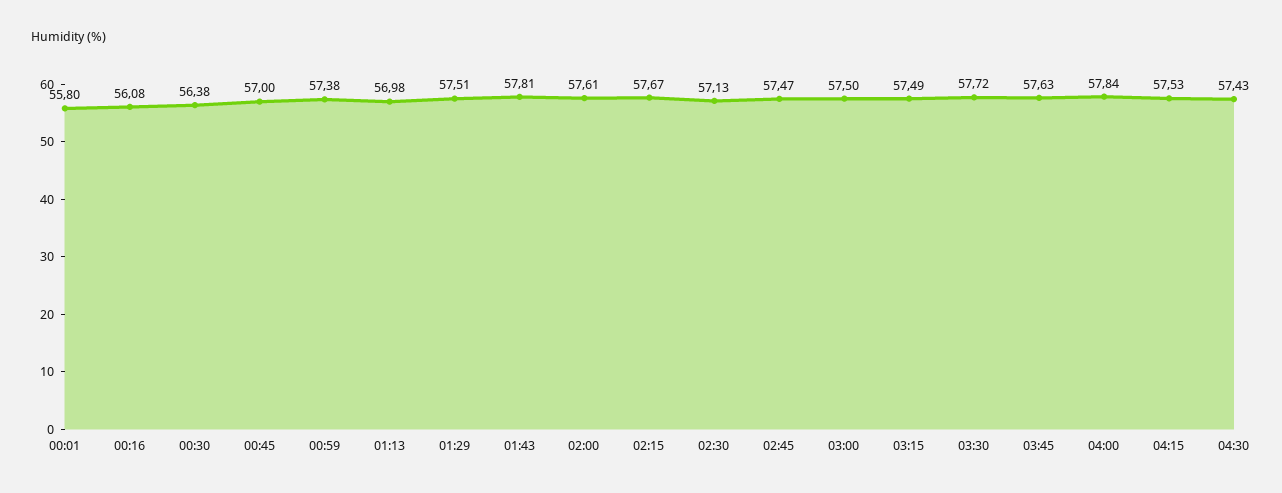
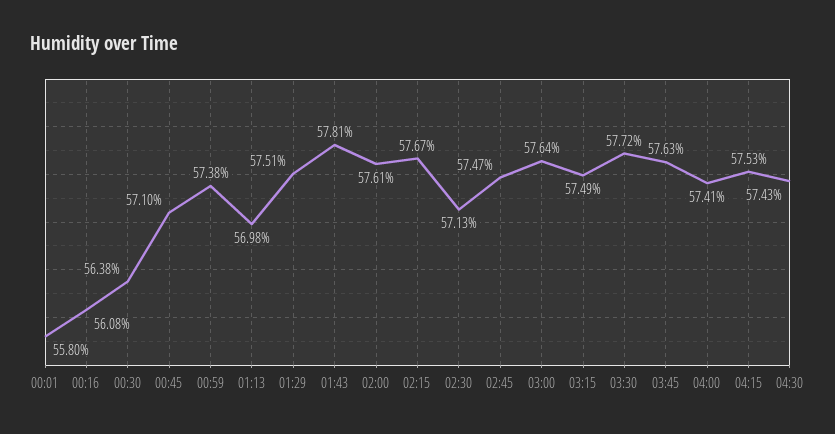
  {
    "00:01": 55.8,
    "00:16": 56.08,
    "00:30": 56.38,
-   "00:45": 57,
+   "00:45": 57.1,
    "00:59": 57.38,
    "01:13": 56.98,
    "01:29": 57.51,
    "01:43": 57.81,
    "02:00": 57.61,
    "02:15": 57.67,
    "02:30": 57.13,
    "02:45": 57.47,
-   "03:00": 57.5,
+   "03:00": 57.64,
    "03:15": 57.49,
    "03:30": 57.72,
    "03:45": 57.63,
-   "04:00": 57.84,
+   "04:00": 57.41,
    "04:15": 57.53,
    "04:30": 57.43
  }

